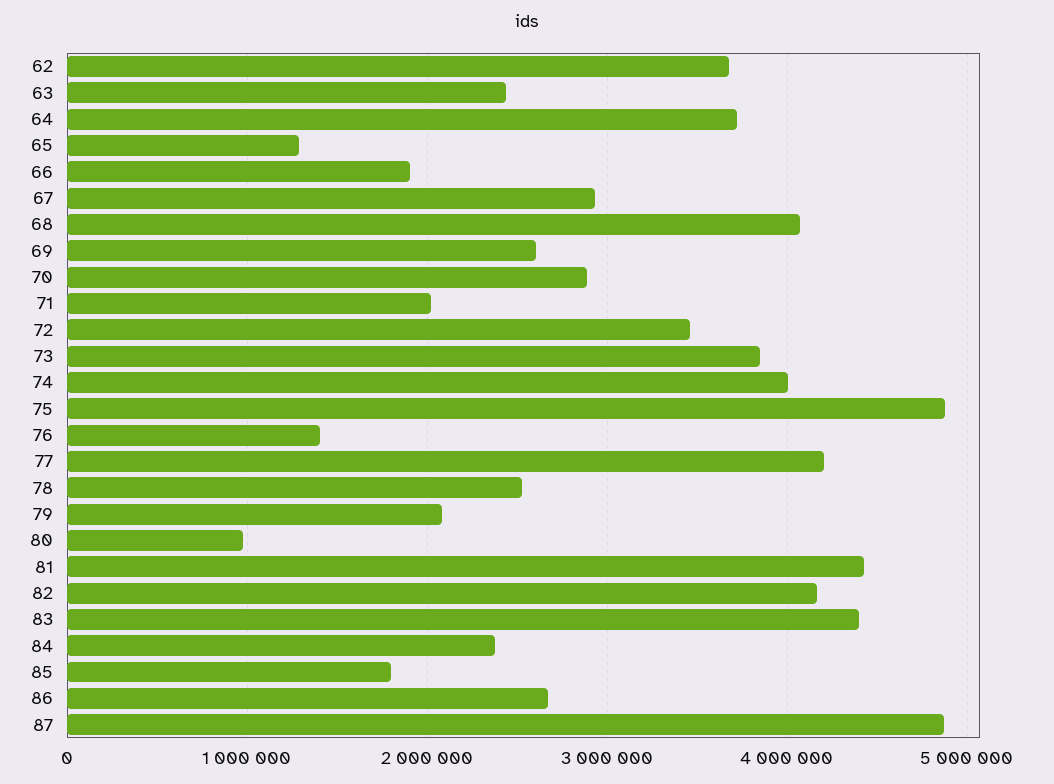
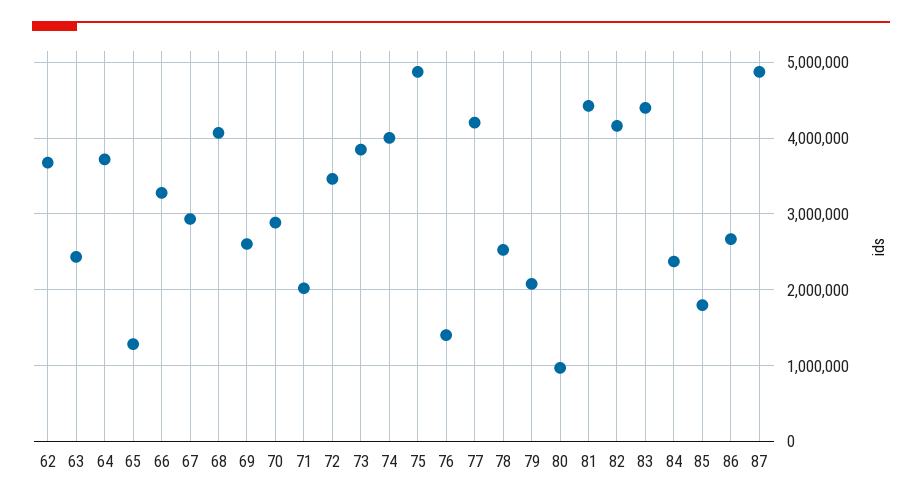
  {
    "62": 3700000,
    "63": 2400000,
    "64": 3700000,
    "65": 1300000,
-   "66": 1900000,
+   "66": 3300000,
    "67": 2900000,
    "68": 4100000,
    "69": 2600000,
    "70": 2900000,
    "71": 2000000,
    "72": 3500000,
    "73": 3800000,
    "74": 4000000,
    "75": 4900000,
    "76": 1400000,
    "77": 4200000,
    "78": 2500000,
    "79": 2100000,
    "80": 1000000,
    "81": 4400000,
    "82": 4200000,
    "83": 4400000,
    "84": 2400000,
    "85": 1800000,
    "86": 2700000,
    "87": 4900000
  }

